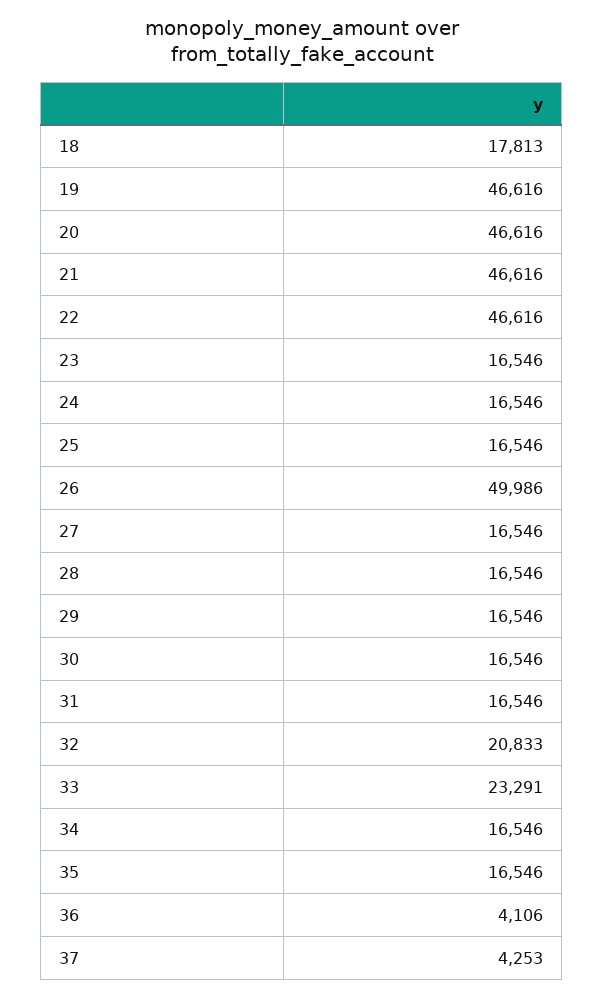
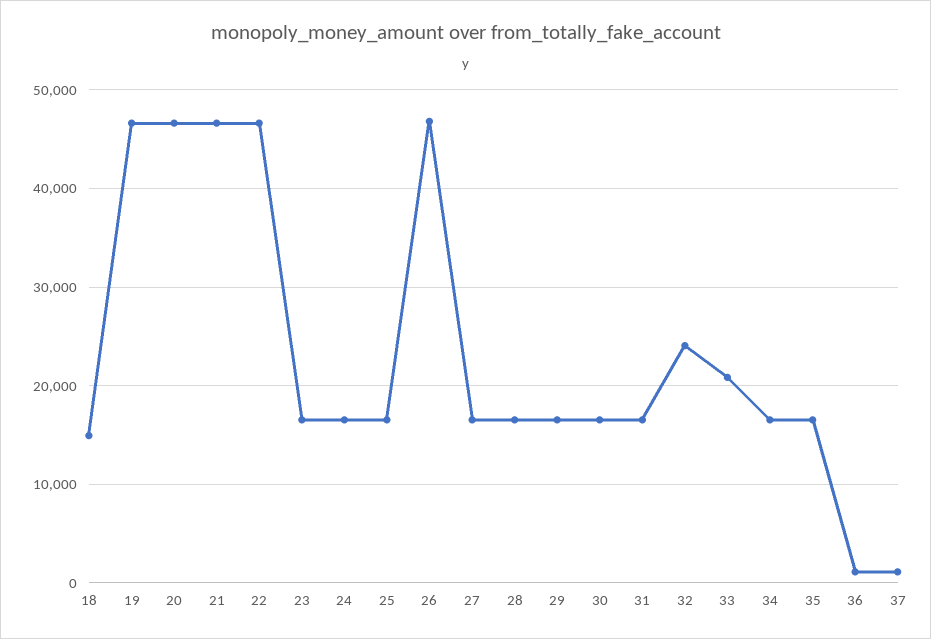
  {
-   "18": 17813,
+   "18": 15000,
    "19": 46616,
    "20": 46616,
    "21": 46616,
    "22": 46616,
    "23": 16546,
    "24": 16546,
    "25": 16546,
-   "26": 49986,
+   "26": 47000,
    "27": 16546,
    "28": 16546,
    "29": 16546,
    "30": 16546,
    "31": 16546,
-   "32": 20833,
+   "32": 24000,
-   "33": 23291,
+   "33": 21000,
    "34": 16546,
    "35": 16546,
-   "36": 4106,
+   "36": 1000,
-   "37": 4253
+   "37": 1000
  }

